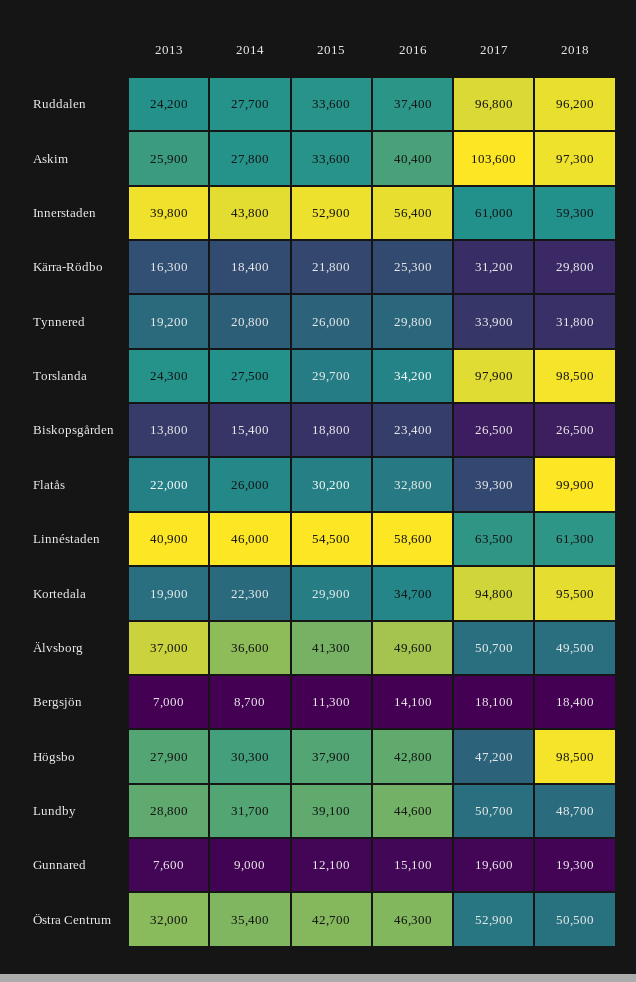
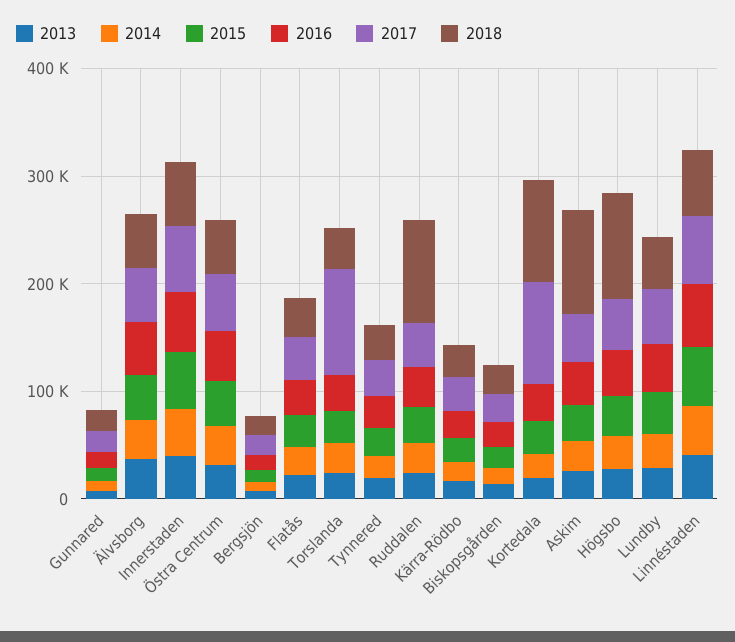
  {
    "2013": {
      "Ruddalen": 24200,
      "Askim": 25900,
      "Innerstaden": 39800,
      "Kärra-Rödbo": 16300,
      "Tynnered": 19200,
      "Torslanda": 24300,
      "Biskopsgården": 13800,
      "Flatås": 22000,
      "Linnéstaden": 40900,
      "Kortedala": 19900,
      "Älvsborg": 37000,
      "Bergsjön": 7000,
      "Högsbo": 27900,
      "Lundby": 28800,
      "Gunnared": 7600,
      "Östra Centrum": 32000
    },
    "2014": {
      "Ruddalen": 27700,
      "Askim": 27800,
      "Innerstaden": 43800,
      "Kärra-Rödbo": 18400,
      "Tynnered": 20800,
      "Torslanda": 27500,
      "Biskopsgården": 15400,
      "Flatås": 26000,
      "Linnéstaden": 46000,
      "Kortedala": 22300,
      "Älvsborg": 36600,
      "Bergsjön": 8700,
      "Högsbo": 30300,
      "Lundby": 31700,
      "Gunnared": 9000,
      "Östra Centrum": 35400
    },
    "2015": {
      "Ruddalen": 33600,
      "Askim": 33600,
      "Innerstaden": 52900,
      "Kärra-Rödbo": 21800,
      "Tynnered": 26000,
      "Torslanda": 29700,
      "Biskopsgården": 18800,
      "Flatås": 30200,
      "Linnéstaden": 54500,
      "Kortedala": 29900,
      "Älvsborg": 41300,
      "Bergsjön": 11300,
      "Högsbo": 37900,
      "Lundby": 39100,
      "Gunnared": 12100,
      "Östra Centrum": 42700
    },
    "2016": {
      "Ruddalen": 37400,
      "Askim": 40400,
      "Innerstaden": 56400,
      "Kärra-Rödbo": 25300,
      "Tynnered": 29800,
      "Torslanda": 34200,
      "Biskopsgården": 23400,
      "Flatås": 32800,
      "Linnéstaden": 58600,
      "Kortedala": 34700,
      "Älvsborg": 49600,
      "Bergsjön": 14100,
      "Högsbo": 42800,
      "Lundby": 44600,
      "Gunnared": 15100,
      "Östra Centrum": 46300
    },
    "2017": {
-     "Ruddalen": 96800,
+     "Ruddalen": 40000,
-     "Askim": 103600,
+     "Askim": 40000,
      "Innerstaden": 61000,
      "Kärra-Rödbo": 31200,
      "Tynnered": 33900,
      "Torslanda": 97900,
      "Biskopsgården": 26500,
      "Flatås": 39300,
      "Linnéstaden": 63500,
      "Kortedala": 94800,
      "Älvsborg": 50700,
      "Bergsjön": 18100,
      "Högsbo": 47200,
      "Lundby": 50700,
      "Gunnared": 19600,
      "Östra Centrum": 52900
    },
    "2018": {
      "Ruddalen": 96200,
      "Askim": 97300,
      "Innerstaden": 59300,
      "Kärra-Rödbo": 29800,
      "Tynnered": 31800,
-     "Torslanda": 98500,
+     "Torslanda": 40000,
      "Biskopsgården": 26500,
-     "Flatås": 99900,
+     "Flatås": 40000,
      "Linnéstaden": 61300,
      "Kortedala": 95500,
      "Älvsborg": 49500,
      "Bergsjön": 18400,
      "Högsbo": 98500,
      "Lundby": 48700,
      "Gunnared": 19300,
      "Östra Centrum": 50500
    }
  }

